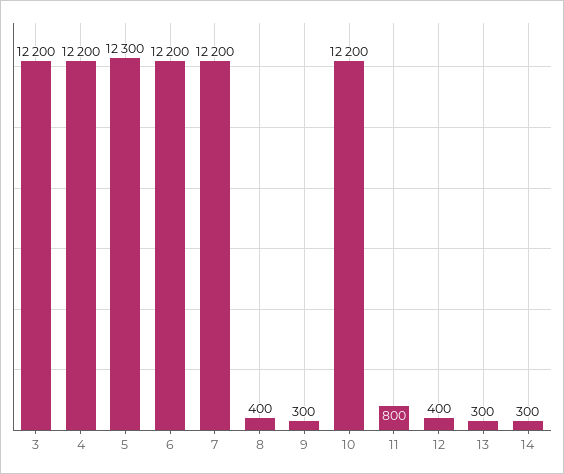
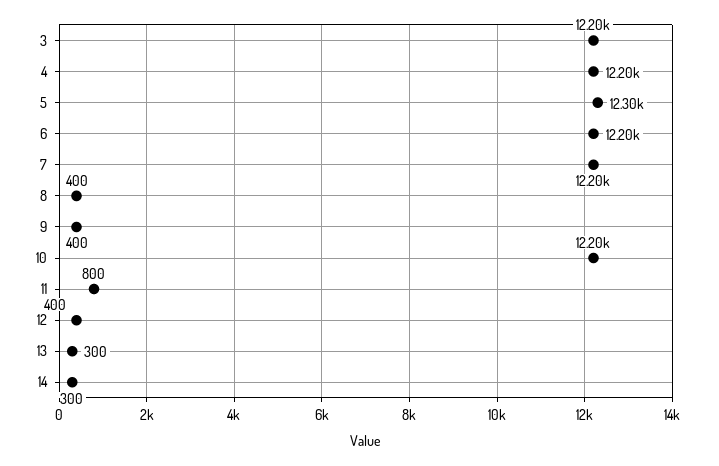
  {
    "3": 12200,
    "4": 12200,
    "5": 12300,
    "6": 12200,
    "7": 12200,
    "8": 400,
-   "9": 300,
+   "9": 400,
    "10": 12200,
    "11": 800,
    "12": 400,
    "13": 300,
    "14": 300
  }

